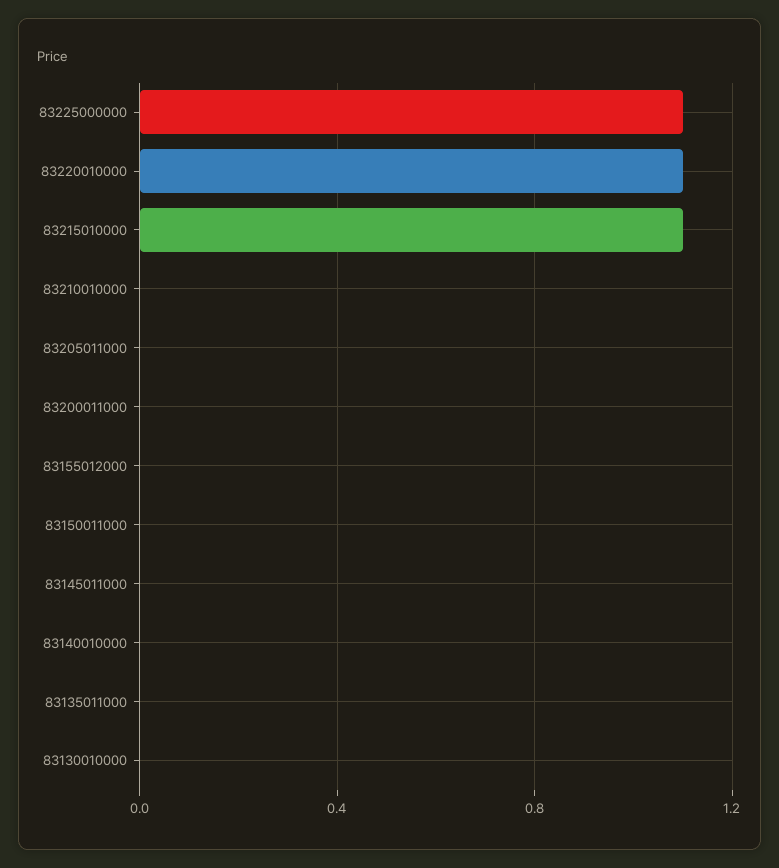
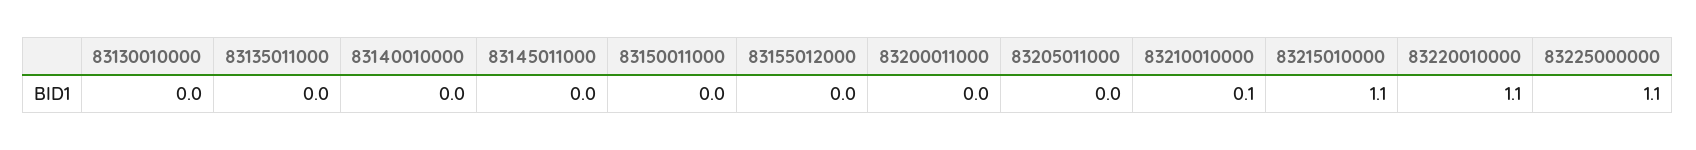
  {
    "83225000000": 1.1,
    "83220010000": 1.1,
    "83215010000": 1.1,
-   "83210010000": 0,
+   "83210010000": 0.1,
    "83205011000": 0,
    "83200011000": 0,
    "83155012000": 0,
    "83150011000": 0,
    "83145011000": 0,
    "83140010000": 0,
    "83135011000": 0,
    "83130010000": 0
  }

